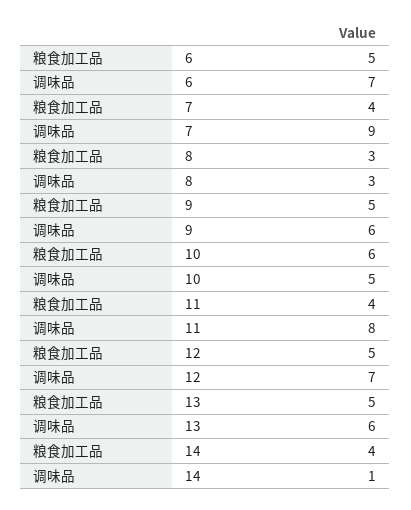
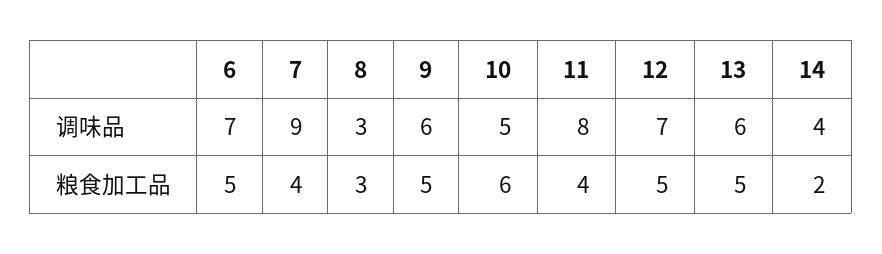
  {
    "粮食加工品": {
      "6": 5,
      "7": 4,
      "8": 3,
      "9": 5,
      "10": 6,
      "11": 4,
      "12": 5,
      "13": 5,
-     "14": 4
+     "14": 2
    },
    "调味品": {
      "6": 7,
      "7": 9,
      "8": 3,
      "9": 6,
      "10": 5,
      "11": 8,
      "12": 7,
      "13": 6,
-     "14": 1
+     "14": 4
    }
  }

